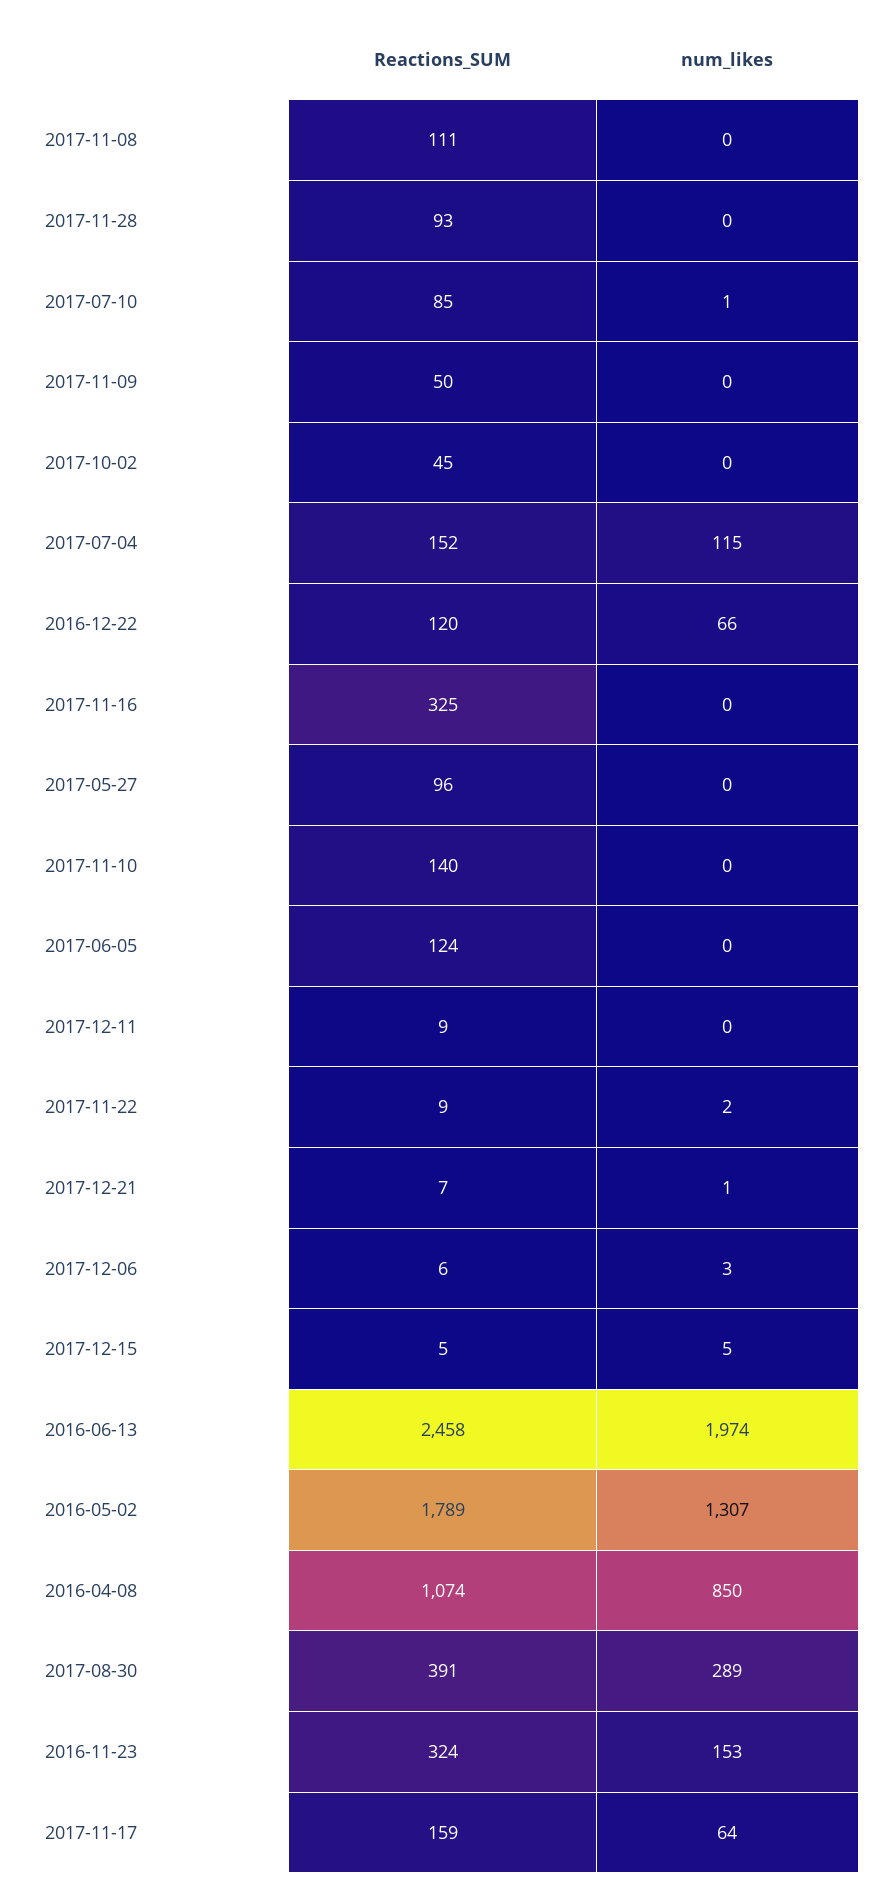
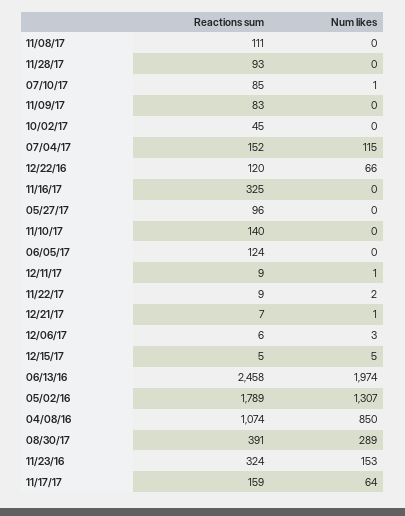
  {
    "Reactions_SUM": {
      "2017-11-08": 111,
      "2017-11-28": 93,
      "2017-07-10": 85,
-     "2017-11-09": 50,
+     "2017-11-09": 83,
      "2017-10-02": 45,
      "2017-07-04": 152,
      "2016-12-22": 120,
      "2017-11-16": 325,
      "2017-05-27": 96,
      "2017-11-10": 140,
      "2017-06-05": 124,
      "2017-12-11": 9,
      "2017-11-22": 9,
      "2017-12-21": 7,
      "2017-12-06": 6,
      "2017-12-15": 5,
      "2016-06-13": 2458,
      "2016-05-02": 1789,
      "2016-04-08": 1074,
      "2017-08-30": 391,
      "2016-11-23": 324,
      "2017-11-17": 159
    },
    "num_likes": {
      "2017-11-08": 0,
      "2017-11-28": 0,
      "2017-07-10": 1,
      "2017-11-09": 0,
      "2017-10-02": 0,
      "2017-07-04": 115,
      "2016-12-22": 66,
      "2017-11-16": 0,
      "2017-05-27": 0,
      "2017-11-10": 0,
      "2017-06-05": 0,
-     "2017-12-11": 0,
+     "2017-12-11": 1,
      "2017-11-22": 2,
      "2017-12-21": 1,
      "2017-12-06": 3,
      "2017-12-15": 5,
      "2016-06-13": 1974,
      "2016-05-02": 1307,
      "2016-04-08": 850,
      "2017-08-30": 289,
      "2016-11-23": 153,
      "2017-11-17": 64
    }
  }

